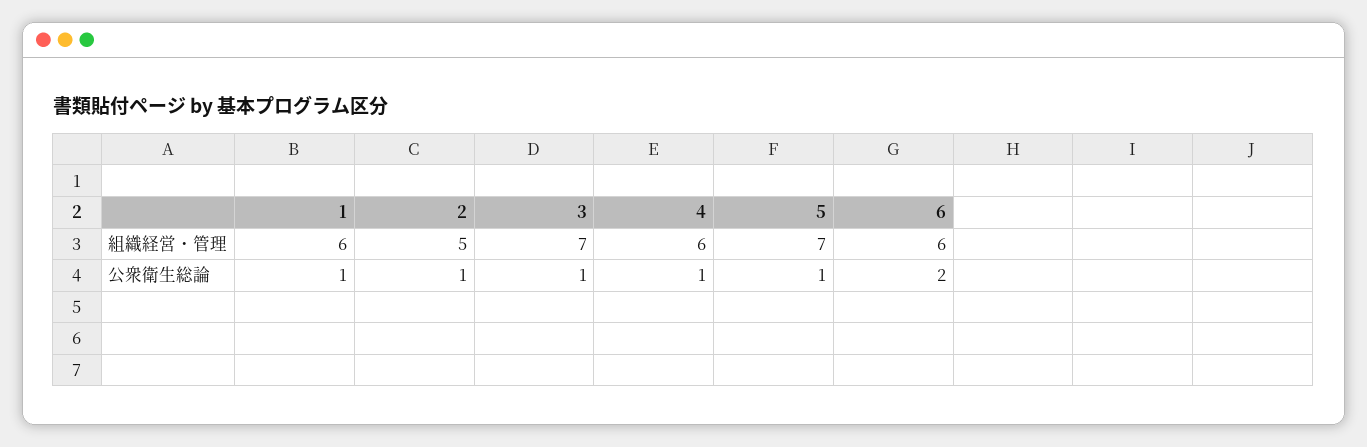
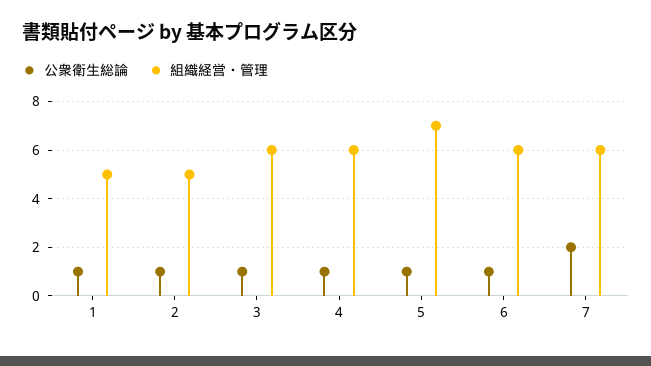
  {
    "組織経営・管理": {
-     "1": 6,
+     "1": 5,
      "2": 5,
-     "3": 7,
+     "3": 6,
      "4": 6,
      "5": 7,
-     "6": 6
+     "6": 6,
+     "7": 6
    },
    "公衆衛生総論": {
      "1": 1,
      "2": 1,
      "3": 1,
      "4": 1,
      "5": 1,
-     "6": 2
+     "6": 1,
+     "7": 2
    }
  }

